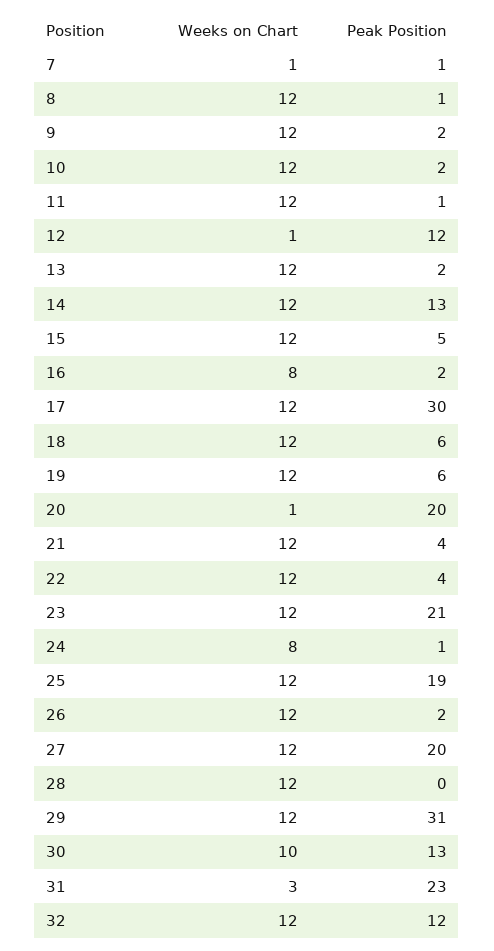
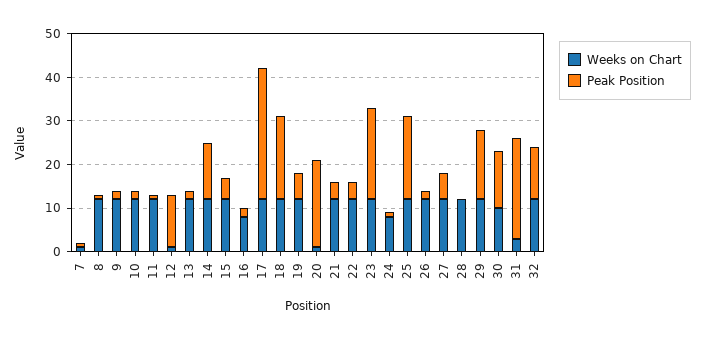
  {
    "Weeks on Chart": {
      "7": 1,
      "8": 12,
      "9": 12,
      "10": 12,
      "11": 12,
      "12": 1,
      "13": 12,
      "14": 12,
      "15": 12,
      "16": 8,
      "17": 12,
      "18": 12,
      "19": 12,
      "20": 1,
      "21": 12,
      "22": 12,
      "23": 12,
      "24": 8,
      "25": 12,
      "26": 12,
      "27": 12,
      "28": 12,
      "29": 12,
      "30": 10,
      "31": 3,
      "32": 12
    },
    "Peak Position": {
      "7": 1,
      "8": 1,
      "9": 2,
      "10": 2,
      "11": 1,
      "12": 12,
      "13": 2,
      "14": 13,
      "15": 5,
      "16": 2,
      "17": 30,
-     "18": 6,
+     "18": 20,
      "19": 6,
      "20": 20,
      "21": 4,
      "22": 4,
      "23": 21,
      "24": 1,
      "25": 19,
      "26": 2,
-     "27": 20,
+     "27": 5,
      "28": 0,
-     "29": 31,
+     "29": 15,
      "30": 13,
      "31": 23,
      "32": 12
    }
  }

